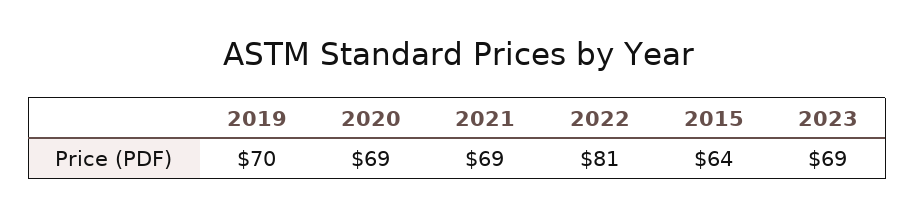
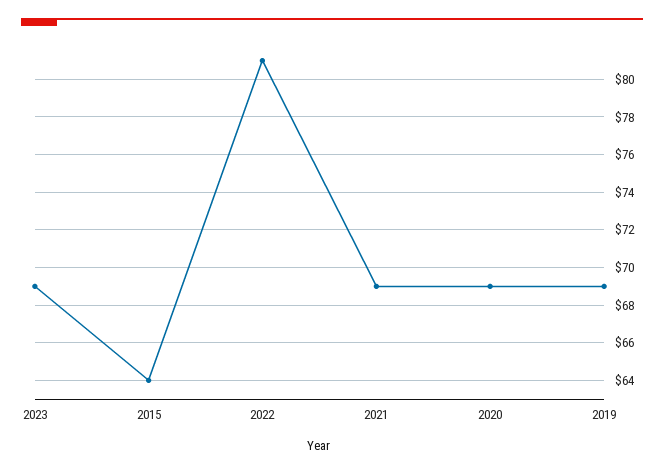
  {
-   "2019": 70,
+   "2019": 69,
    "2020": 69,
    "2021": 69,
    "2022": 81,
    "2015": 64,
    "2023": 69
  }

